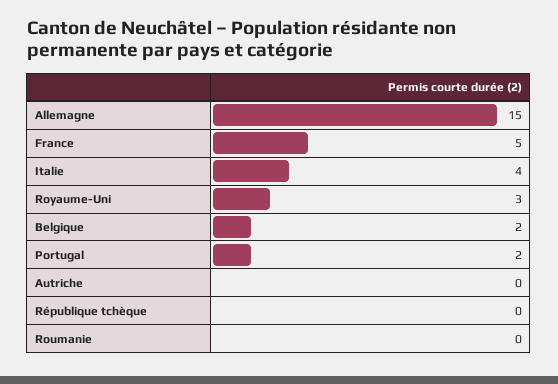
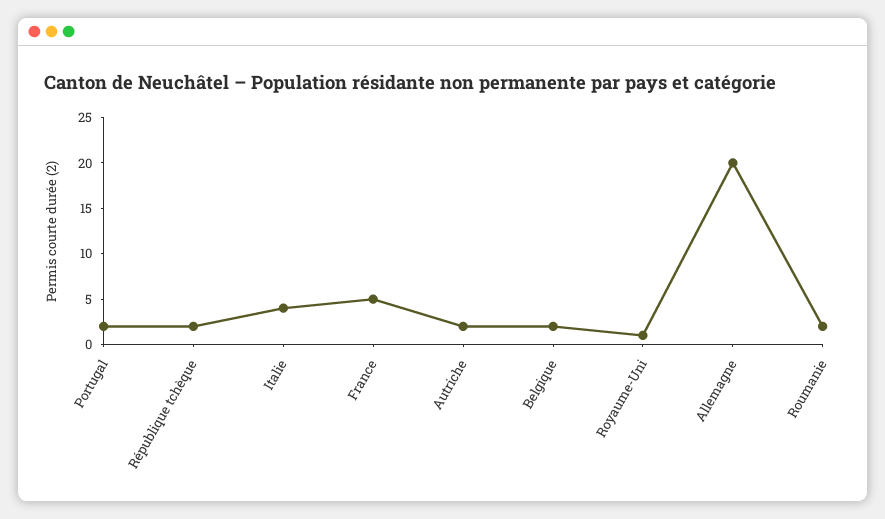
  {
-   "Allemagne": 15,
+   "Allemagne": 20,
    "France": 5,
    "Italie": 4,
-   "Royaume-Uni": 3,
+   "Royaume-Uni": 1,
    "Belgique": 2,
    "Portugal": 2,
-   "Autriche": 0,
+   "Autriche": 2,
-   "République tchèque": 0,
+   "République tchèque": 2,
-   "Roumanie": 0
+   "Roumanie": 2
  }

